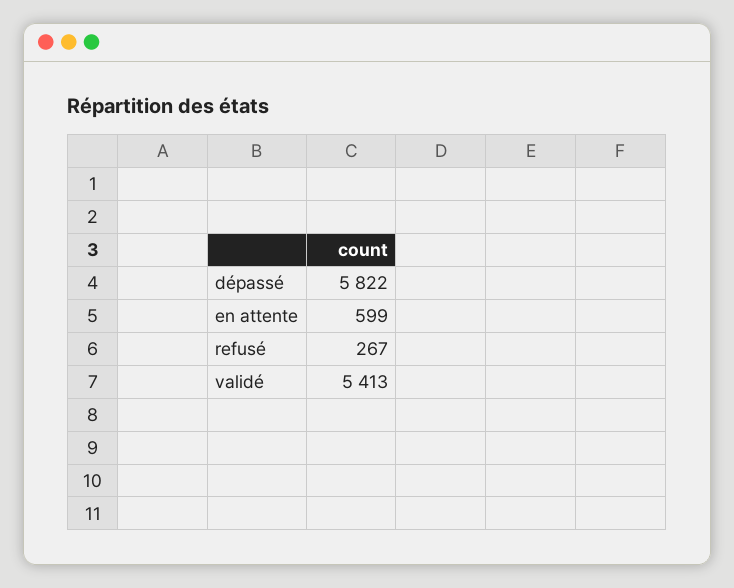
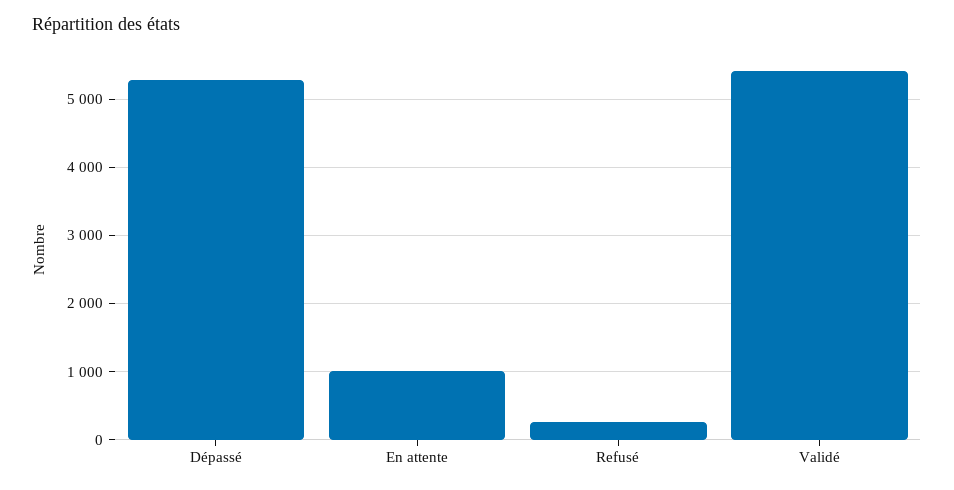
  {
-   "dépassé": 5822,
+   "dépassé": 5300,
-   "en attente": 599,
+   "en attente": 1000,
    "refusé": 267,
    "validé": 5413
  }

